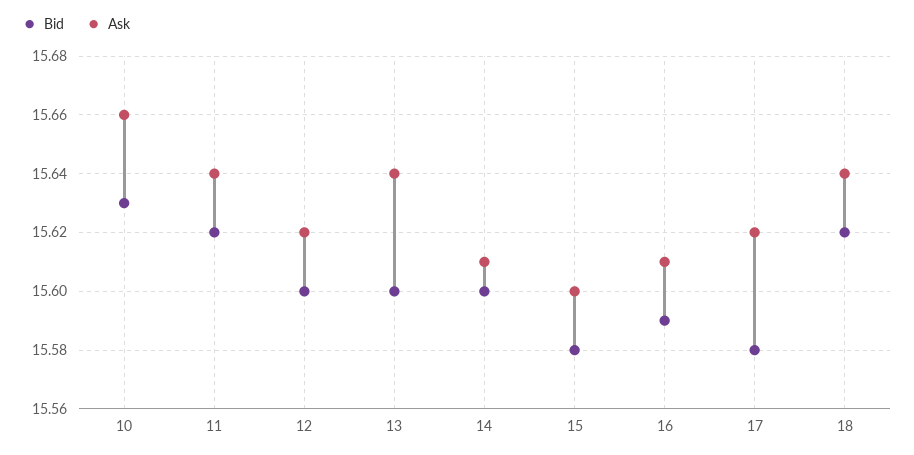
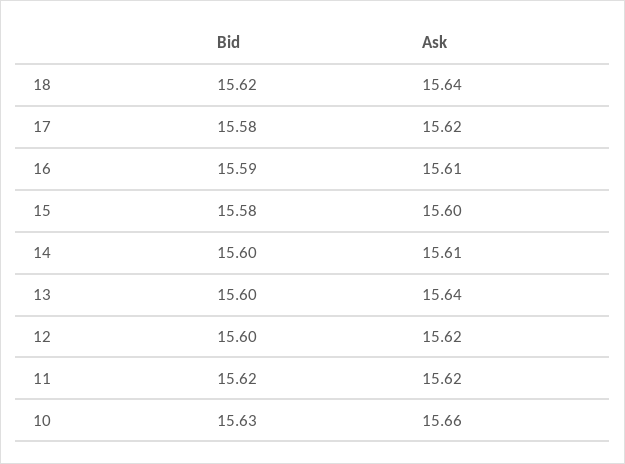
  {
    "Bid": {
      "10": 15.63,
      "11": 15.62,
      "12": 15.6,
      "13": 15.6,
      "14": 15.6,
      "15": 15.58,
      "16": 15.59,
      "17": 15.58,
      "18": 15.62
    },
    "Ask": {
      "10": 15.66,
-     "11": 15.64,
+     "11": 15.62,
      "12": 15.62,
      "13": 15.64,
      "14": 15.61,
      "15": 15.6,
      "16": 15.61,
      "17": 15.62,
      "18": 15.64
    }
  }

